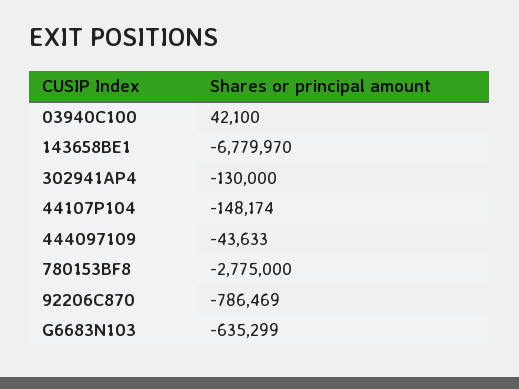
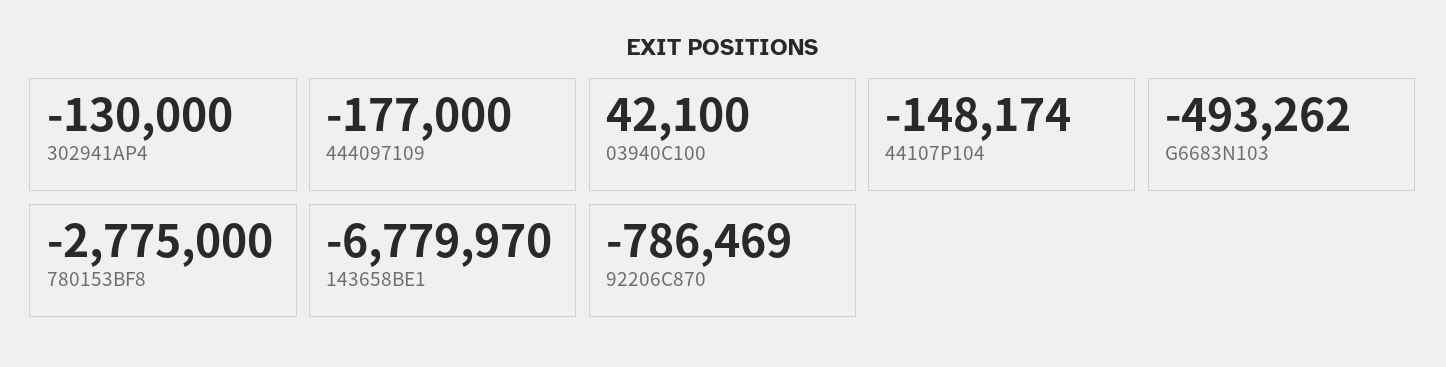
  {
    "03940C100": 42100,
    "143658BE1": -6779970,
    "302941AP4": -130000,
    "44107P104": -148174,
-   "444097109": -43633,
+   "444097109": -177000,
    "780153BF8": -2775000,
    "92206C870": -786469,
-   "G6683N103": -635299
+   "G6683N103": -493262
  }

